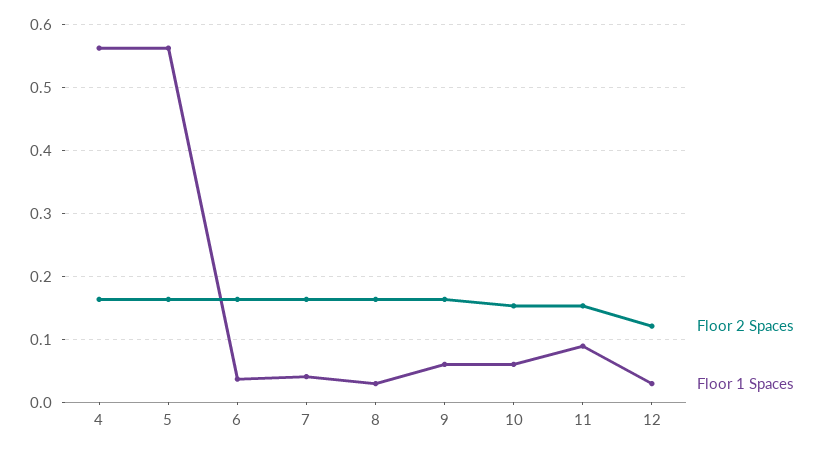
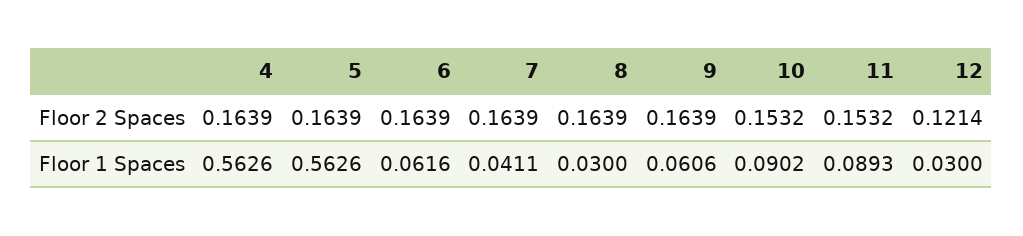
  {
    "Floor 2 Spaces": {
      "4": 0.1639,
      "5": 0.1639,
      "6": 0.1639,
      "7": 0.1639,
      "8": 0.1639,
      "9": 0.1639,
      "10": 0.1532,
      "11": 0.1532,
      "12": 0.1214
    },
    "Floor 1 Spaces": {
      "4": 0.5626,
      "5": 0.5626,
-     "6": 0.04,
+     "6": 0.0616,
      "7": 0.0411,
      "8": 0.03,
      "9": 0.0606,
-     "10": 0.06,
+     "10": 0.0902,
      "11": 0.0893,
      "12": 0.03
    }
  }

